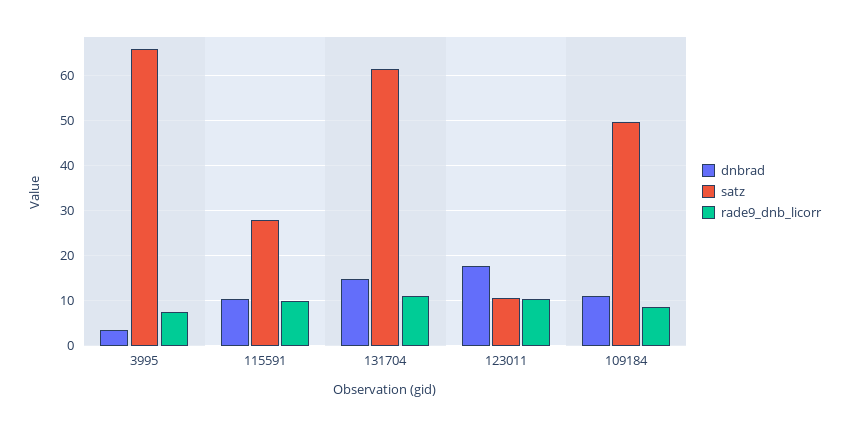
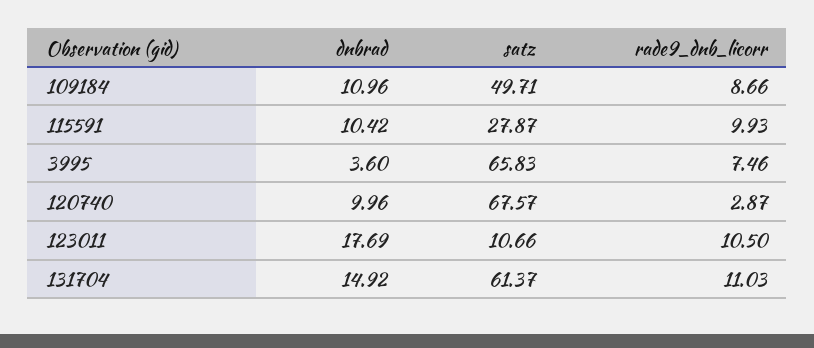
  {
    "dnbrad": {
      "3995": 3.6,
      "115591": 10.42,
      "131704": 14.92,
      "123011": 17.69,
-     "109184": 10.96
+     "109184": 10.96,
+     "120740": 9.96
    },
    "satz": {
      "3995": 65.83,
      "115591": 27.87,
      "131704": 61.37,
      "123011": 10.66,
-     "109184": 49.71
+     "109184": 49.71,
+     "120740": 67.57
    },
    "rade9_dnb_licorr": {
      "3995": 7.46,
      "115591": 9.93,
      "131704": 11.03,
      "123011": 10.5,
-     "109184": 8.66
+     "109184": 8.66,
+     "120740": 2.87
    }
  }

